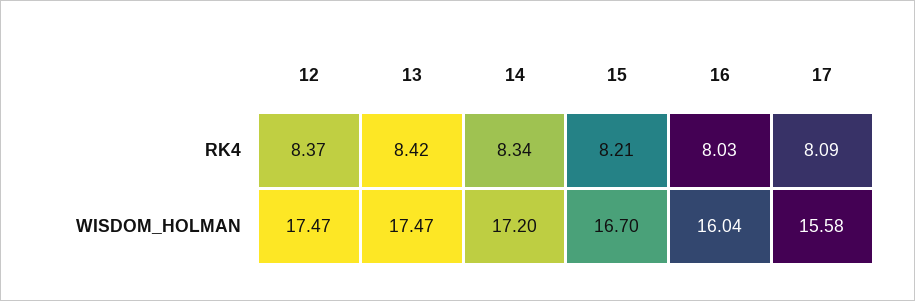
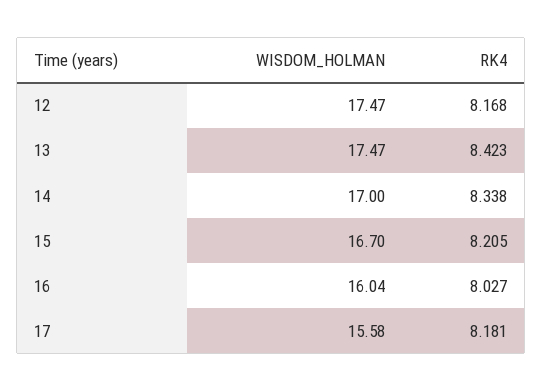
  {
    "12": {
-     "RK4": 8.37,
+     "RK4": 8.168,
      "WISDOM_HOLMAN": 17.47
    },
    "13": {
      "RK4": 8.423,
      "WISDOM_HOLMAN": 17.47
    },
    "14": {
      "RK4": 8.338,
-     "WISDOM_HOLMAN": 17.2
+     "WISDOM_HOLMAN": 17
    },
    "15": {
      "RK4": 8.205,
      "WISDOM_HOLMAN": 16.7
    },
    "16": {
      "RK4": 8.027,
      "WISDOM_HOLMAN": 16.04
    },
    "17": {
-     "RK4": 8.09,
+     "RK4": 8.181,
      "WISDOM_HOLMAN": 15.58
    }
  }

